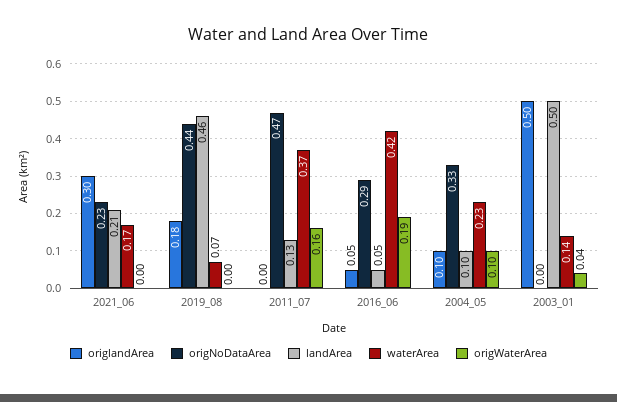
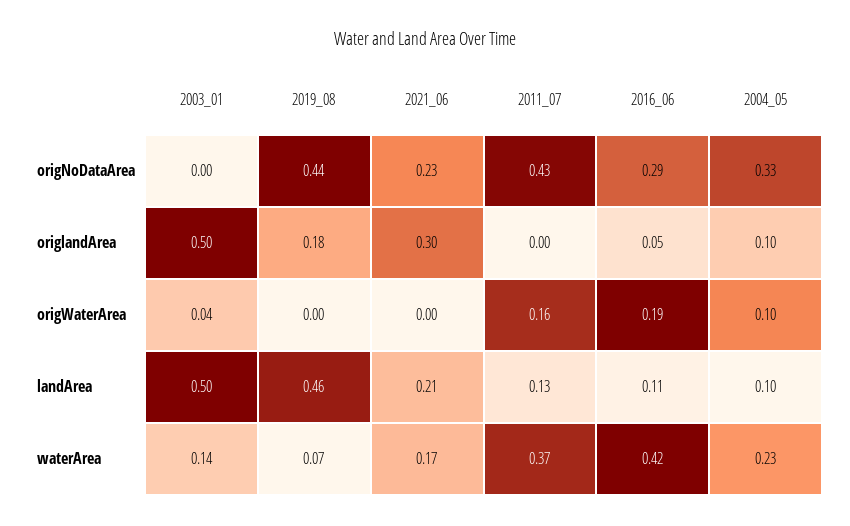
  {
    "origlandArea": {
      "2021_06": 0.3,
      "2019_08": 0.18,
      "2011_07": 0,
      "2016_06": 0.05,
      "2004_05": 0.1,
      "2003_01": 0.5
    },
    "origNoDataArea": {
      "2021_06": 0.23,
      "2019_08": 0.44,
-     "2011_07": 0.47,
+     "2011_07": 0.43,
      "2016_06": 0.29,
      "2004_05": 0.33,
      "2003_01": 0
    },
    "landArea": {
      "2021_06": 0.21,
      "2019_08": 0.46,
      "2011_07": 0.13,
-     "2016_06": 0.05,
+     "2016_06": 0.11,
      "2004_05": 0.1,
      "2003_01": 0.5
    },
    "waterArea": {
      "2021_06": 0.17,
      "2019_08": 0.07,
      "2011_07": 0.37,
      "2016_06": 0.42,
      "2004_05": 0.23,
      "2003_01": 0.14
    },
    "origWaterArea": {
      "2021_06": 0,
      "2019_08": 0,
      "2011_07": 0.16,
      "2016_06": 0.19,
      "2004_05": 0.1,
      "2003_01": 0.04
    }
  }

